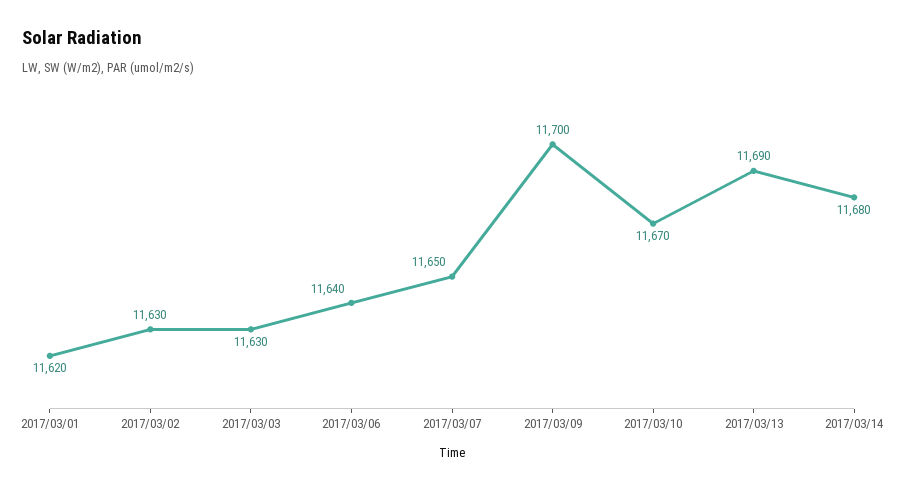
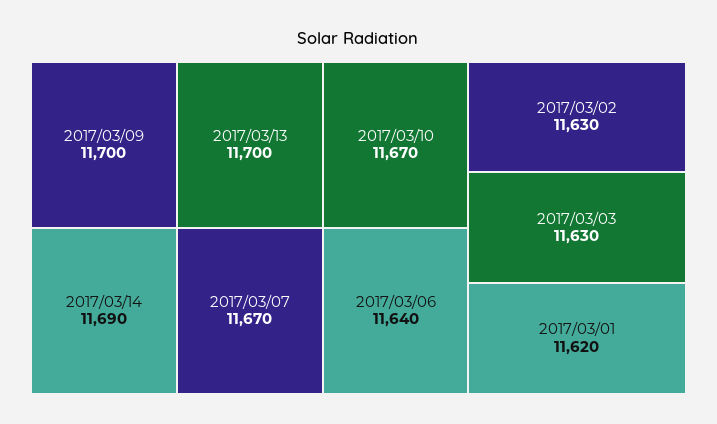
  {
    "2017/03/01": 11620,
    "2017/03/02": 11630,
    "2017/03/03": 11630,
    "2017/03/06": 11640,
-   "2017/03/07": 11650,
+   "2017/03/07": 11670,
    "2017/03/09": 11700,
    "2017/03/10": 11670,
-   "2017/03/13": 11690,
+   "2017/03/13": 11700,
-   "2017/03/14": 11680
+   "2017/03/14": 11690
  }

